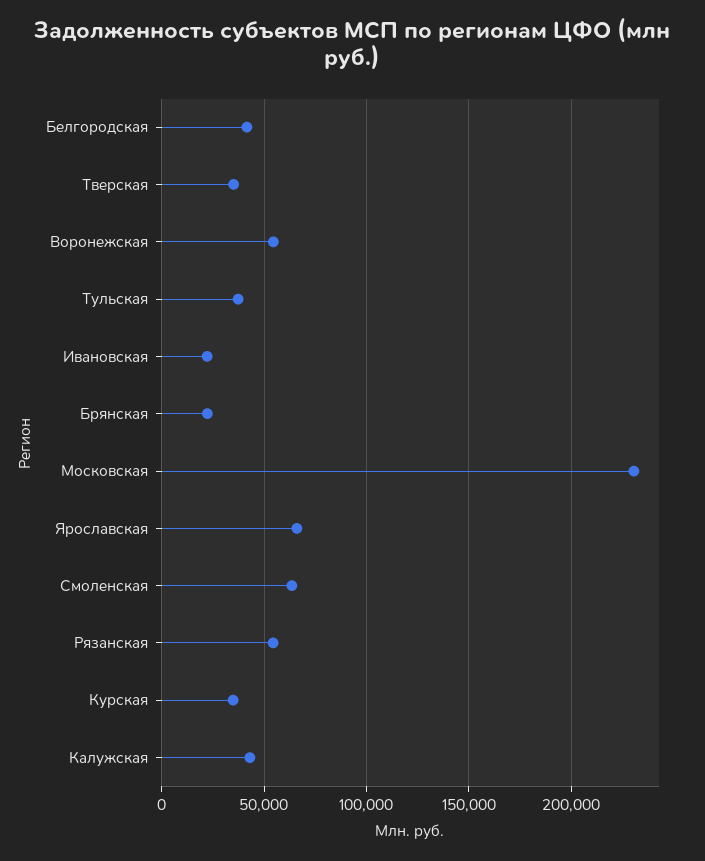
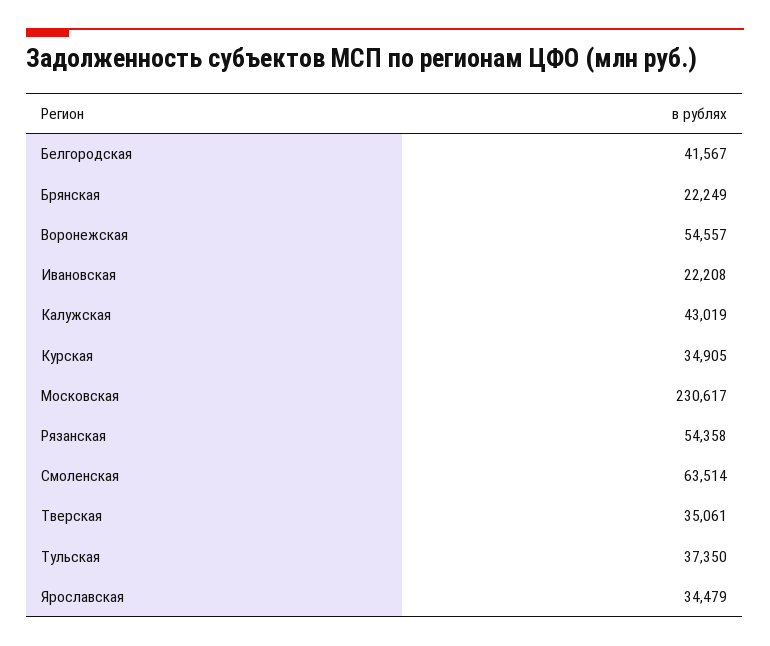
  {
    "Белгородская": 41567,
    "Тверская": 35061,
    "Воронежская": 54557,
    "Тульская": 37350,
    "Ивановская": 22208,
    "Брянская": 22249,
    "Московская": 230617,
-   "Ярославская": 65000,
+   "Ярославская": 34479,
    "Смоленская": 63514,
    "Рязанская": 54358,
    "Курская": 34905,
    "Калужская": 43019
  }

